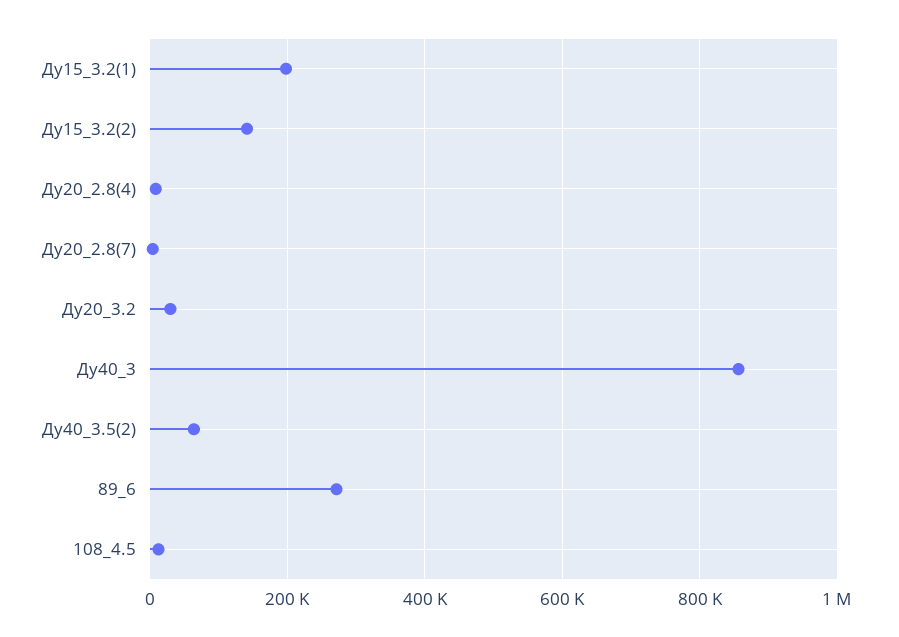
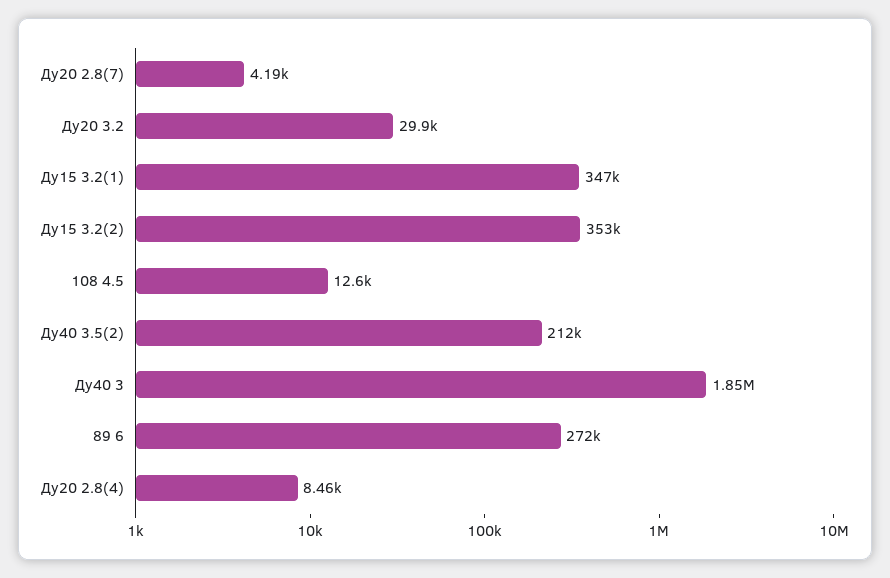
  {
-   "Ду15_3.2(1)": 200000,
+   "Ду15_3.2(1)": 347000,
-   "Ду15_3.2(2)": 140000,
+   "Ду15_3.2(2)": 353000,
    "Ду20_2.8(4)": 8460,
    "Ду20_2.8(7)": 4190,
    "Ду20_3.2": 29900,
-   "Ду40_3": 860000,
+   "Ду40_3": 1850000,
-   "Ду40_3.5(2)": 60000,
+   "Ду40_3.5(2)": 212000,
    "89_6": 272000,
    "108_4.5": 12600
  }

